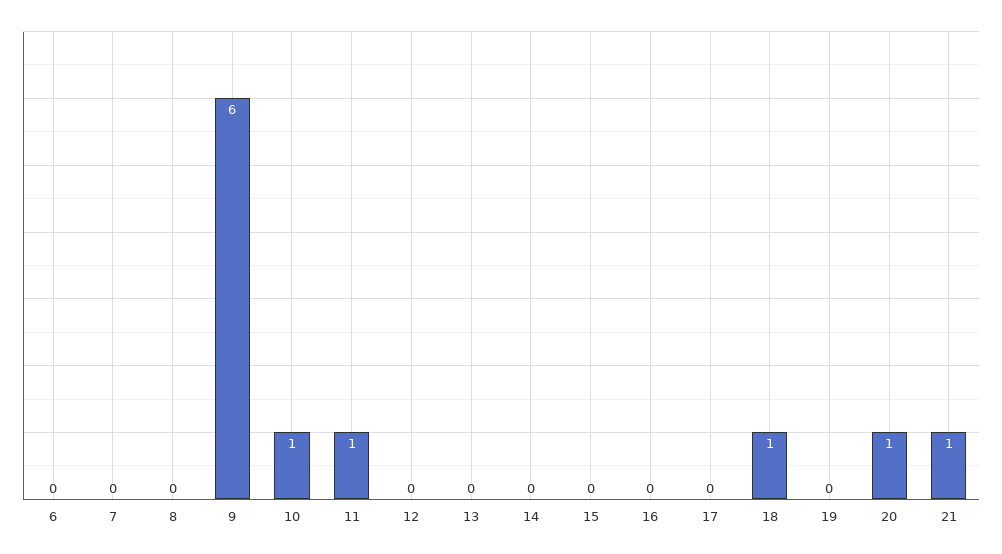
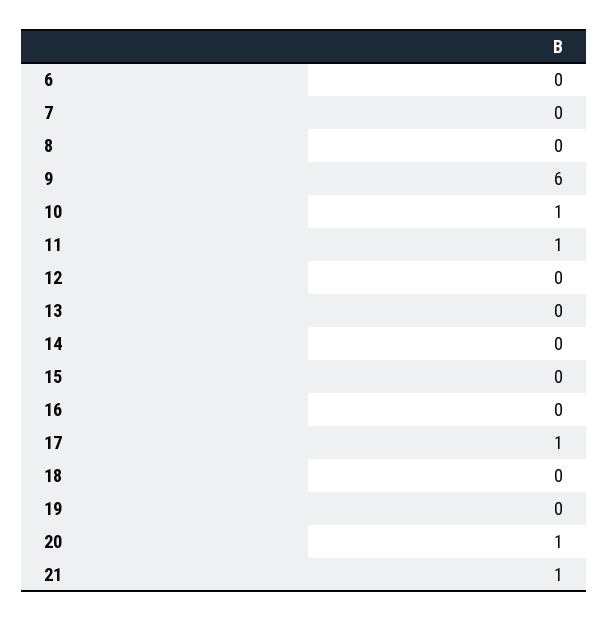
  {
    "6": 0,
    "7": 0,
    "8": 0,
    "9": 6,
    "10": 1,
    "11": 1,
    "12": 0,
    "13": 0,
    "14": 0,
    "15": 0,
    "16": 0,
-   "17": 0,
+   "17": 1,
-   "18": 1,
+   "18": 0,
    "19": 0,
    "20": 1,
    "21": 1
  }

